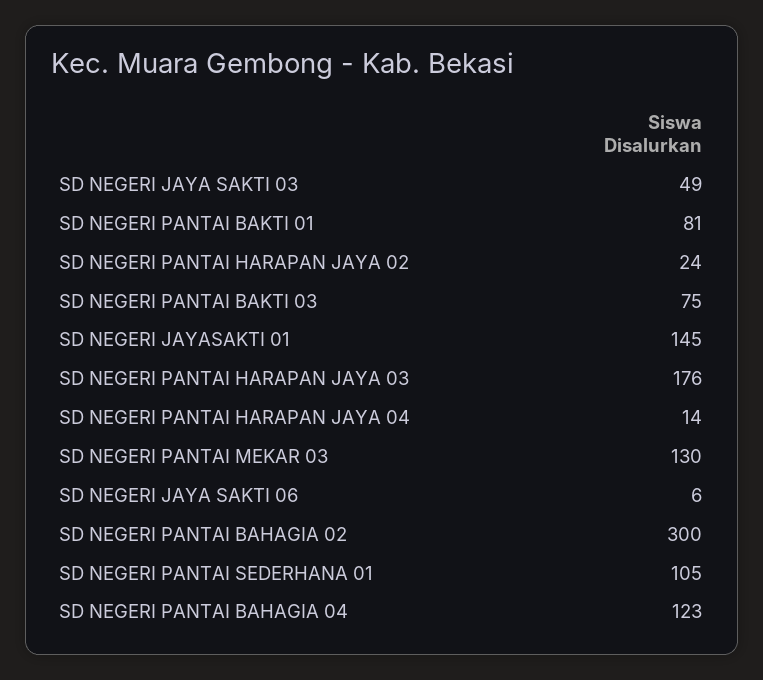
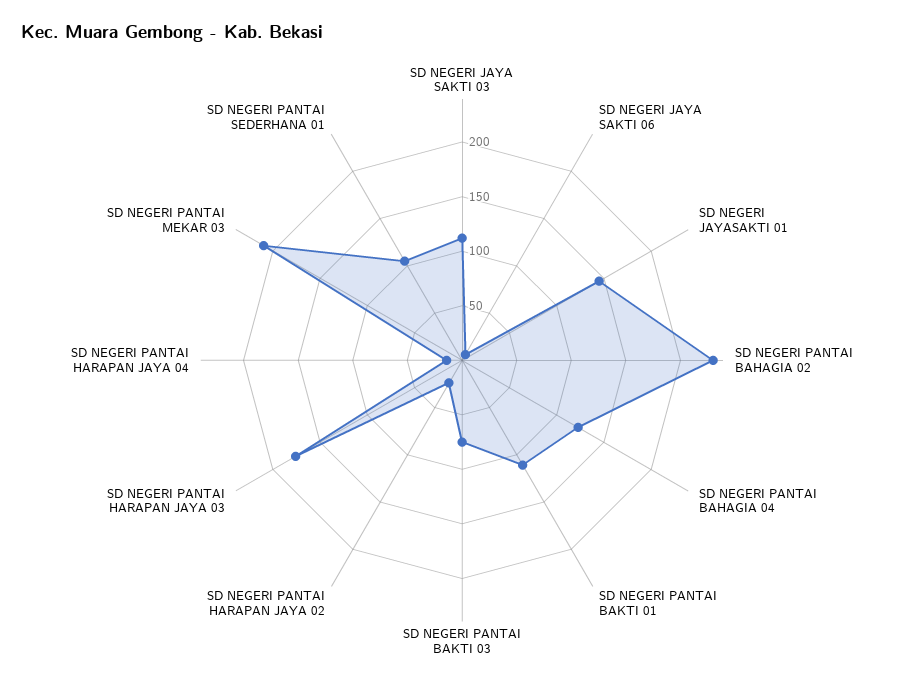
  {
-   "SD NEGERI JAYA SAKTI 03": 49,
+   "SD NEGERI JAYA SAKTI 03": 110,
-   "SD NEGERI PANTAI BAKTI 01": 81,
+   "SD NEGERI PANTAI BAKTI 01": 110,
    "SD NEGERI PANTAI HARAPAN JAYA 02": 24,
    "SD NEGERI PANTAI BAKTI 03": 75,
    "SD NEGERI JAYASAKTI 01": 145,
    "SD NEGERI PANTAI HARAPAN JAYA 03": 176,
    "SD NEGERI PANTAI HARAPAN JAYA 04": 14,
-   "SD NEGERI PANTAI MEKAR 03": 130,
+   "SD NEGERI PANTAI MEKAR 03": 210,
    "SD NEGERI JAYA SAKTI 06": 6,
-   "SD NEGERI PANTAI BAHAGIA 02": 300,
+   "SD NEGERI PANTAI BAHAGIA 02": 230,
    "SD NEGERI PANTAI SEDERHANA 01": 105,
    "SD NEGERI PANTAI BAHAGIA 04": 123
  }

